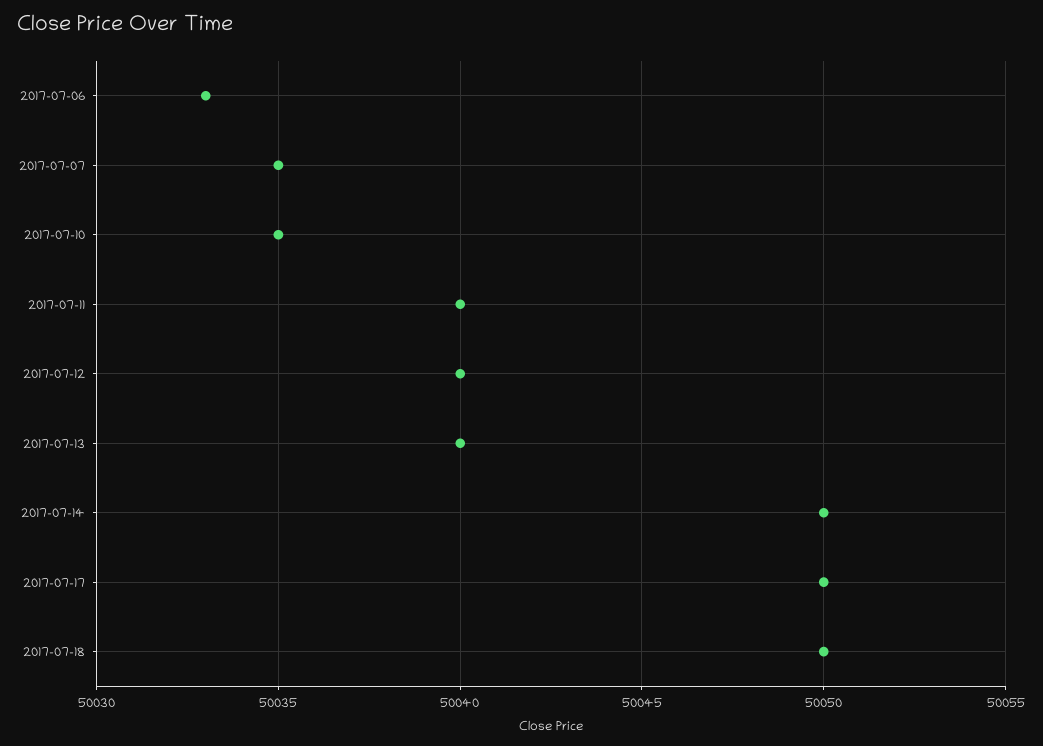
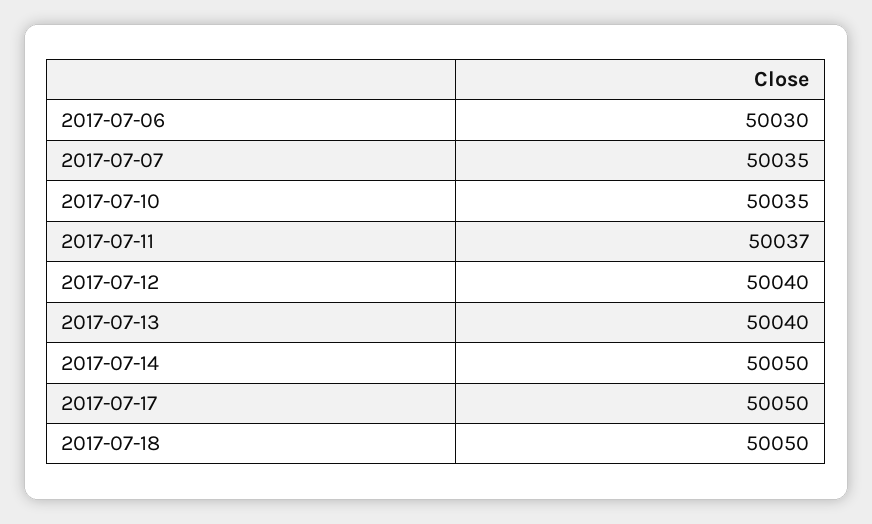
  {
-   "2017-07-06": 50033,
+   "2017-07-06": 50030,
    "2017-07-07": 50035,
    "2017-07-10": 50035,
-   "2017-07-11": 50040,
+   "2017-07-11": 50037,
    "2017-07-12": 50040,
    "2017-07-13": 50040,
    "2017-07-14": 50050,
    "2017-07-17": 50050,
    "2017-07-18": 50050
  }

